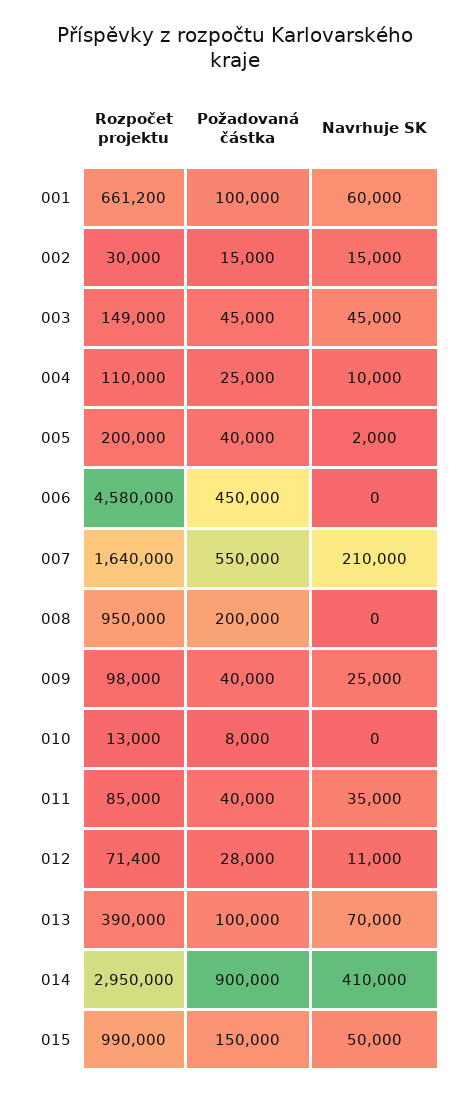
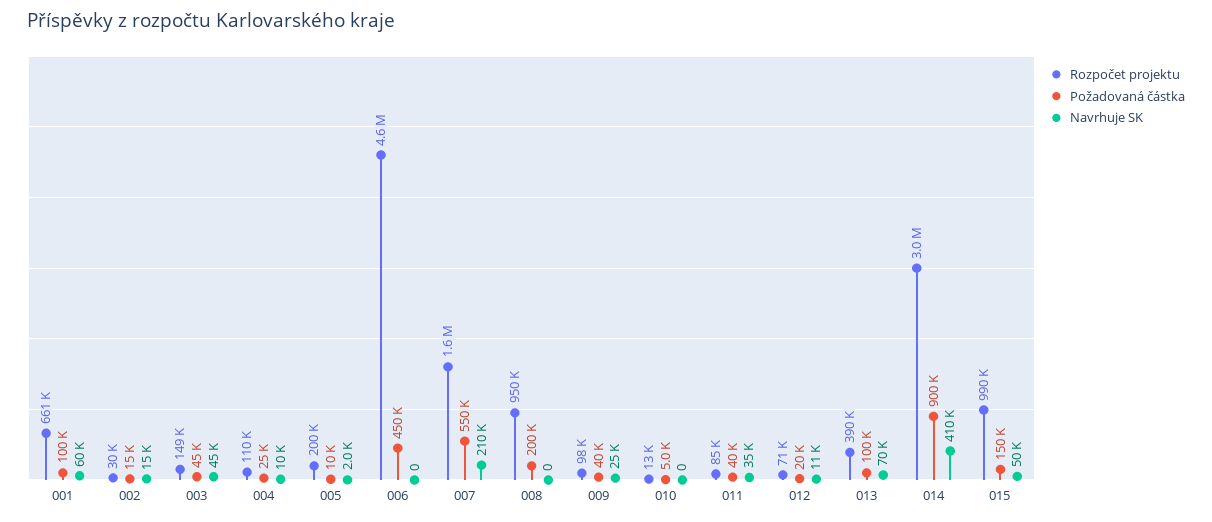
  {
    "Rozpočet projektu": {
      "001": 661200,
      "002": 30000,
      "003": 149000,
      "004": 110000,
      "005": 200000,
      "006": 4580000,
      "007": 1640000,
      "008": 950000,
      "009": 98000,
      "010": 13000,
      "011": 85000,
      "012": 71400,
      "013": 390000,
      "014": 2950000,
      "015": 990000
    },
    "Požadovaná částka": {
      "001": 100000,
      "002": 15000,
      "003": 45000,
      "004": 25000,
-     "005": 40000,
+     "005": 10000,
      "006": 450000,
      "007": 550000,
      "008": 200000,
      "009": 40000,
-     "010": 8000,
+     "010": 5000,
      "011": 40000,
-     "012": 28000,
+     "012": 20000,
      "013": 100000,
      "014": 900000,
      "015": 150000
    },
    "Navrhuje SK": {
      "001": 60000,
      "002": 15000,
      "003": 45000,
      "004": 10000,
      "005": 2000,
      "006": 0,
      "007": 210000,
      "008": 0,
      "009": 25000,
      "010": 0,
      "011": 35000,
      "012": 11000,
      "013": 70000,
      "014": 410000,
      "015": 50000
    }
  }

